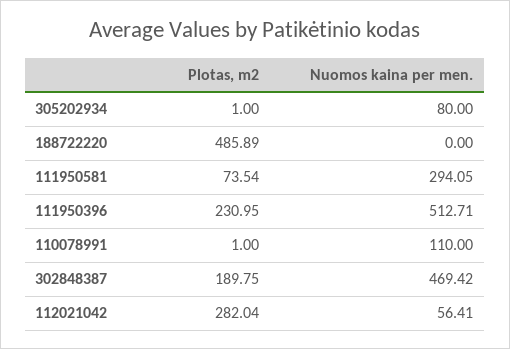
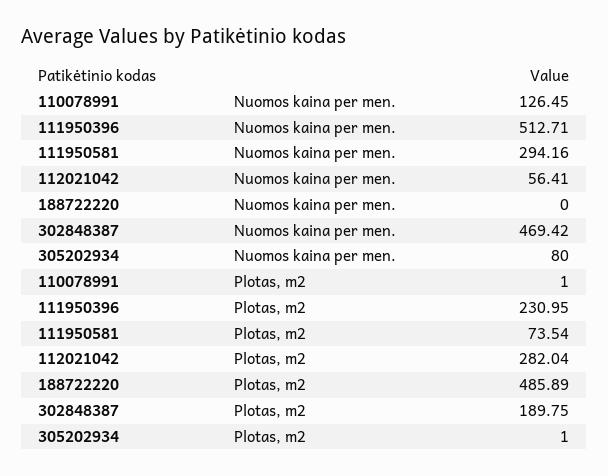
  {
    "Plotas, m2": {
      "305202934": 1,
      "188722220": 485.89,
      "111950581": 73.54,
      "111950396": 230.95,
      "110078991": 1,
      "302848387": 189.75,
      "112021042": 282.04
    },
    "Nuomos kaina per men.": {
      "305202934": 80,
      "188722220": 0,
-     "111950581": 294.05,
+     "111950581": 294.16,
      "111950396": 512.71,
-     "110078991": 110,
+     "110078991": 126.45,
      "302848387": 469.42,
      "112021042": 56.41
    }
  }

